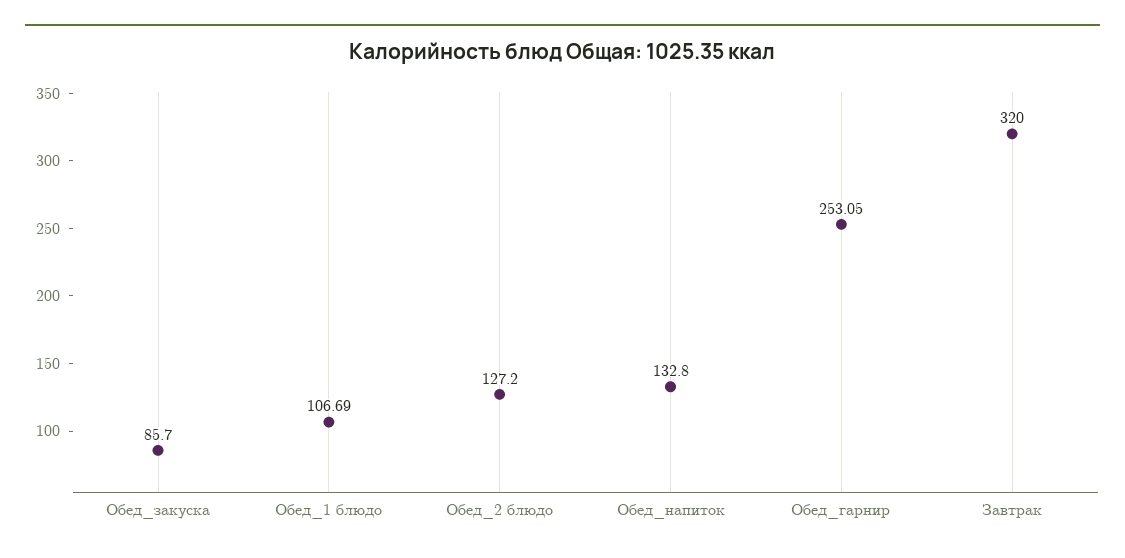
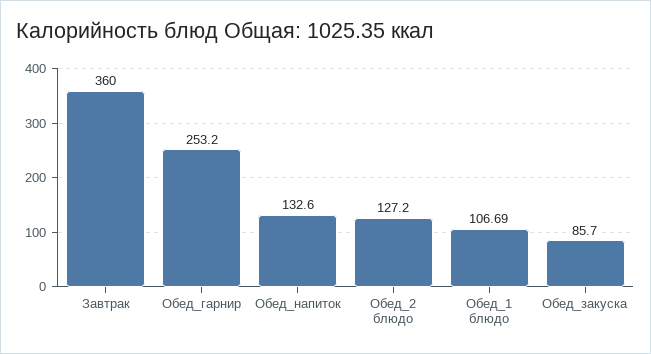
  {
    "Обед_закуска": 85.7,
    "Обед_1 блюдо": 106.69,
    "Обед_2 блюдо": 127.2,
-   "Обед_напиток": 132.8,
+   "Обед_напиток": 132.6,
-   "Обед_гарнир": 253.05,
+   "Обед_гарнир": 253.2,
-   "Завтрак": 320
+   "Завтрак": 360
  }

